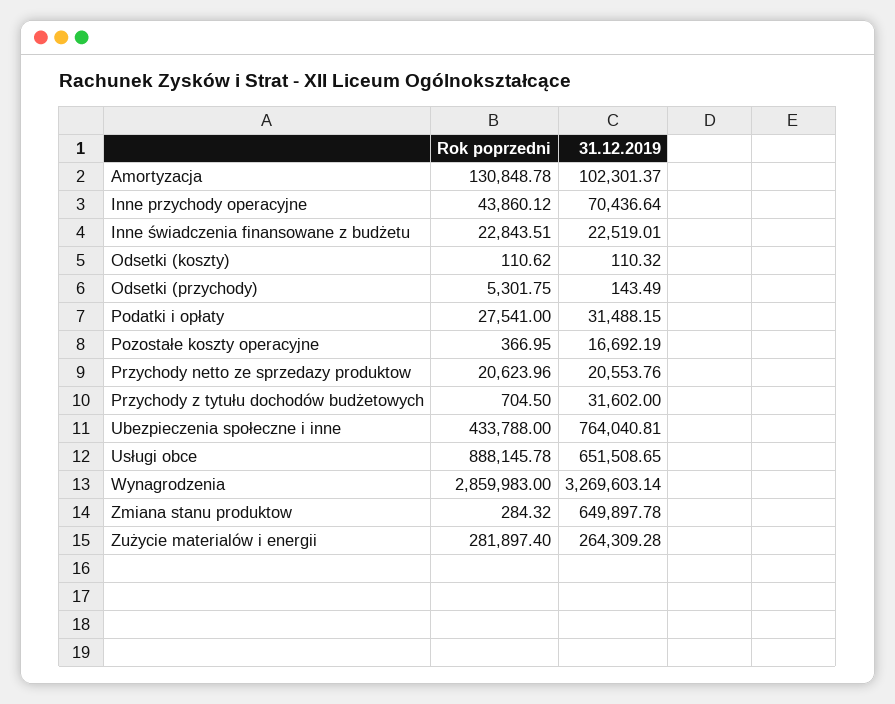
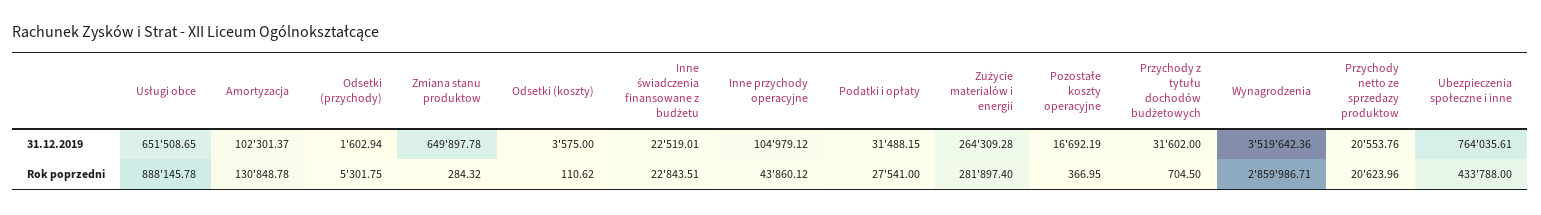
  {
    "Rok poprzedni": {
      "Amortyzacja": 130848.78,
      "Inne przychody operacyjne": 43860.12,
      "Inne świadczenia finansowane z budżetu": 22843.51,
      "Odsetki (koszty)": 110.62,
      "Odsetki (przychody)": 5301.75,
      "Podatki i opłaty": 27541,
      "Pozostałe koszty operacyjne": 366.95,
      "Przychody netto ze sprzedazy produktow": 20623.96,
      "Przychody z tytułu dochodów budżetowych": 704.5,
      "Ubezpieczenia społeczne i inne": 433788,
      "Usługi obce": 888145.78,
-     "Wynagrodzenia": 2859983,
+     "Wynagrodzenia": 2859986.71,
      "Zmiana stanu produktow": 284.32,
      "Zużycie materialów i energii": 281897.4
    },
    "31.12.2019": {
      "Amortyzacja": 102301.37,
-     "Inne przychody operacyjne": 70436.64,
+     "Inne przychody operacyjne": 104979.12,
      "Inne świadczenia finansowane z budżetu": 22519.01,
-     "Odsetki (koszty)": 110.32,
+     "Odsetki (koszty)": 3575,
-     "Odsetki (przychody)": 143.49,
+     "Odsetki (przychody)": 1602.94,
      "Podatki i opłaty": 31488.15,
      "Pozostałe koszty operacyjne": 16692.19,
      "Przychody netto ze sprzedazy produktow": 20553.76,
      "Przychody z tytułu dochodów budżetowych": 31602,
-     "Ubezpieczenia społeczne i inne": 764040.81,
+     "Ubezpieczenia społeczne i inne": 764035.61,
      "Usługi obce": 651508.65,
-     "Wynagrodzenia": 3269603.14,
+     "Wynagrodzenia": 3519642.36,
      "Zmiana stanu produktow": 649897.78,
      "Zużycie materialów i energii": 264309.28
    }
  }

